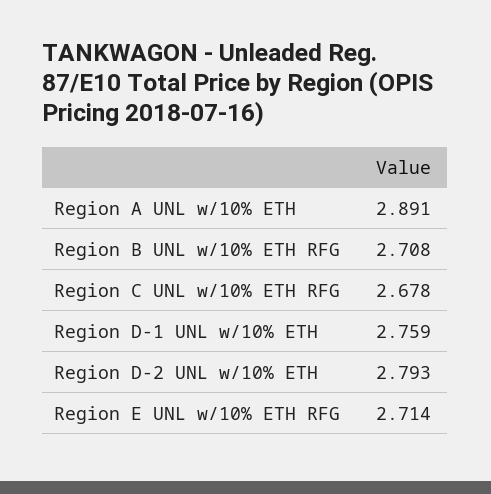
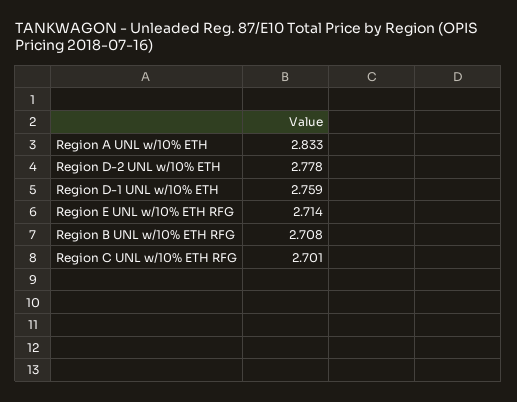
  {
-   "Region A UNL w/10% ETH": 2.891,
+   "Region A UNL w/10% ETH": 2.833,
    "Region B UNL w/10% ETH RFG": 2.708,
-   "Region C UNL w/10% ETH RFG": 2.678,
+   "Region C UNL w/10% ETH RFG": 2.701,
    "Region D-1 UNL w/10% ETH": 2.759,
-   "Region D-2 UNL w/10% ETH": 2.793,
+   "Region D-2 UNL w/10% ETH": 2.778,
    "Region E UNL w/10% ETH RFG": 2.714
  }

